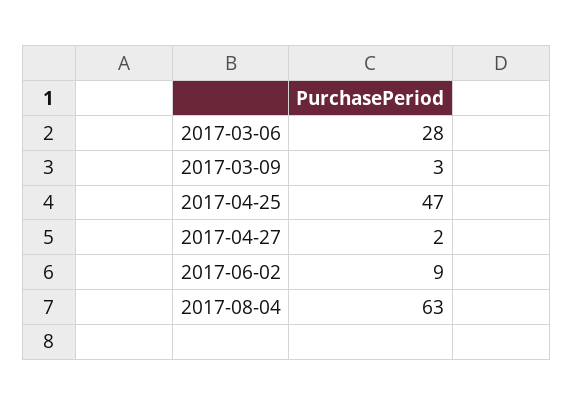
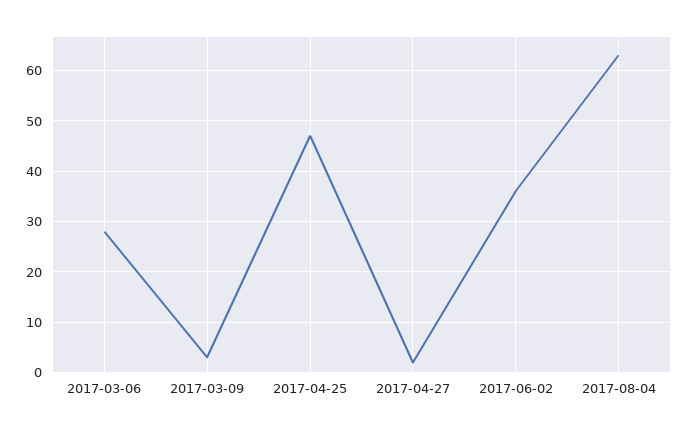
  {
    "2017-03-06": 28,
    "2017-03-09": 3,
    "2017-04-25": 47,
    "2017-04-27": 2,
-   "2017-06-02": 9,
+   "2017-06-02": 35,
    "2017-08-04": 63
  }

